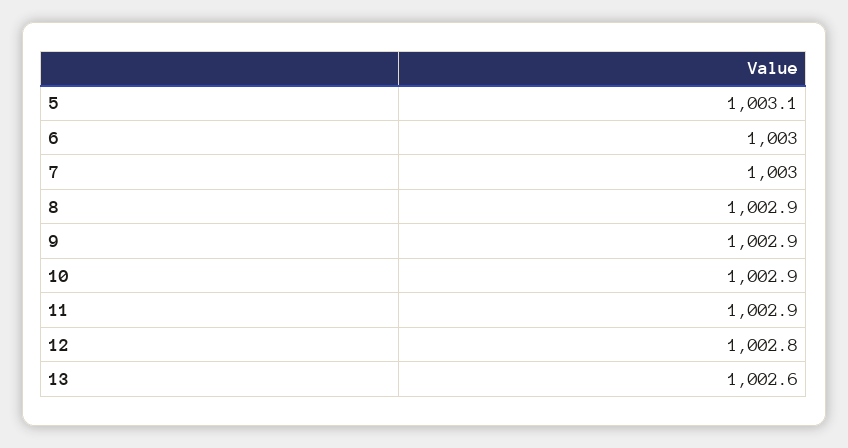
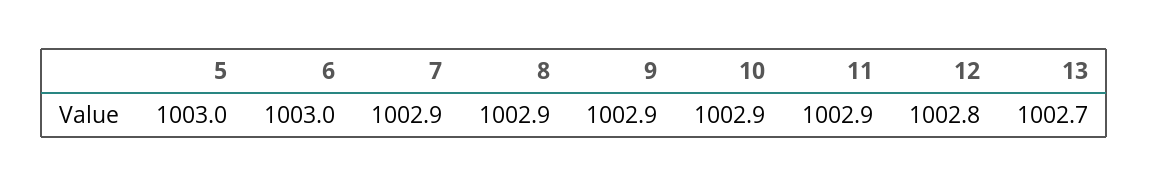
  {
-   "5": 1003.1,
+   "5": 1003,
    "6": 1003,
-   "7": 1003,
+   "7": 1002.9,
    "8": 1002.9,
    "9": 1002.9,
    "10": 1002.9,
    "11": 1002.9,
    "12": 1002.8,
-   "13": 1002.6
+   "13": 1002.7
  }

